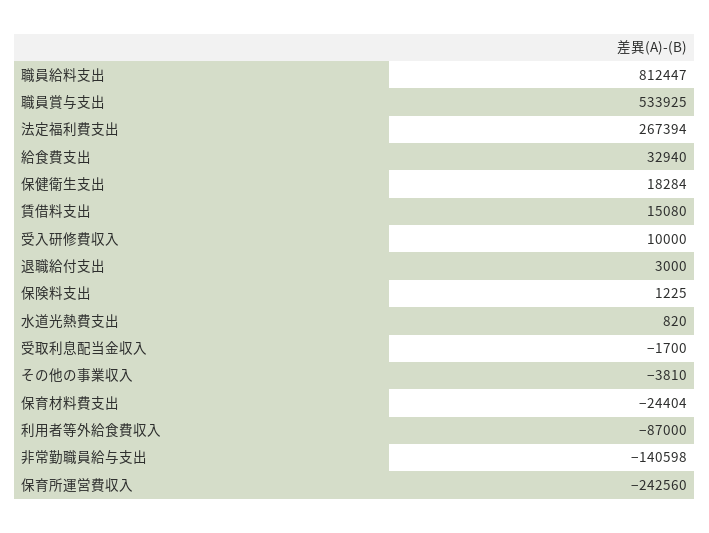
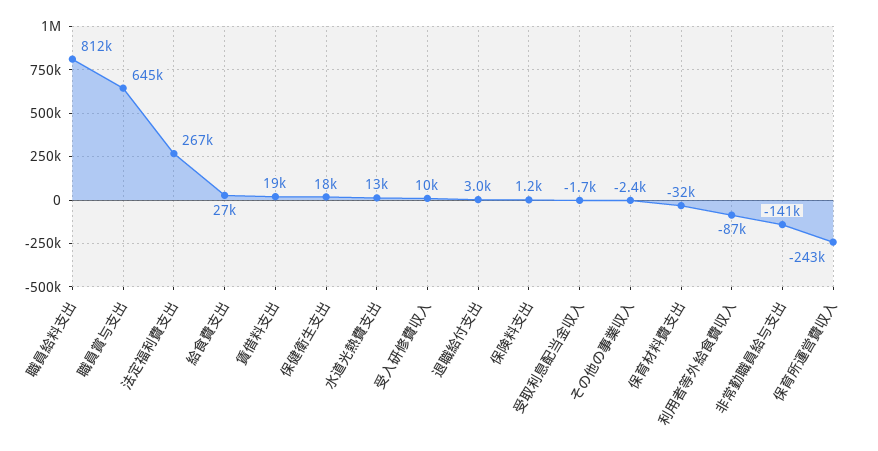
  {
    "職員給料支出": 812447,
-   "職員賞与支出": 533925,
+   "職員賞与支出": 645000,
    "法定福利費支出": 267394,
-   "給食費支出": 32940,
+   "給食費支出": 27000,
    "保健衛生支出": 18284,
-   "賃借料支出": 15080,
+   "賃借料支出": 19000,
    "受入研修費収入": 10000,
    "退職給付支出": 3000,
    "保険料支出": 1225,
-   "水道光熱費支出": 820,
+   "水道光熱費支出": 13000,
    "受取利息配当金収入": -1700,
-   "その他の事業収入": -3810,
+   "その他の事業収入": -2400,
-   "保育材料費支出": -24404,
+   "保育材料費支出": -32000,
    "利用者等外給食費収入": -87000,
    "非常勤職員給与支出": -140598,
    "保育所運営費収入": -242560
  }

